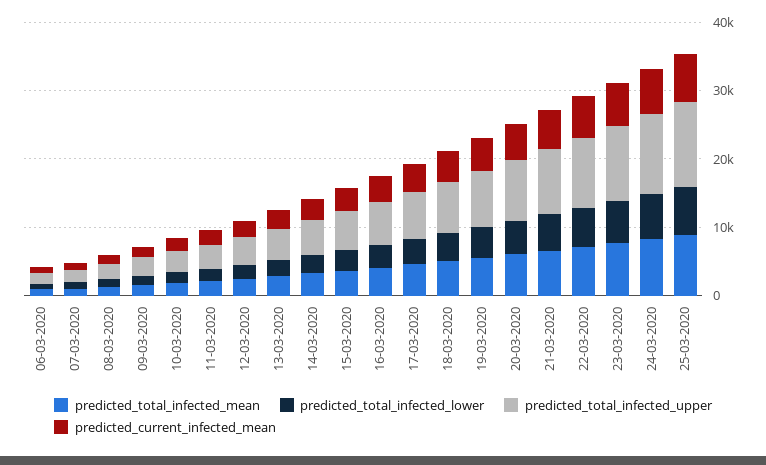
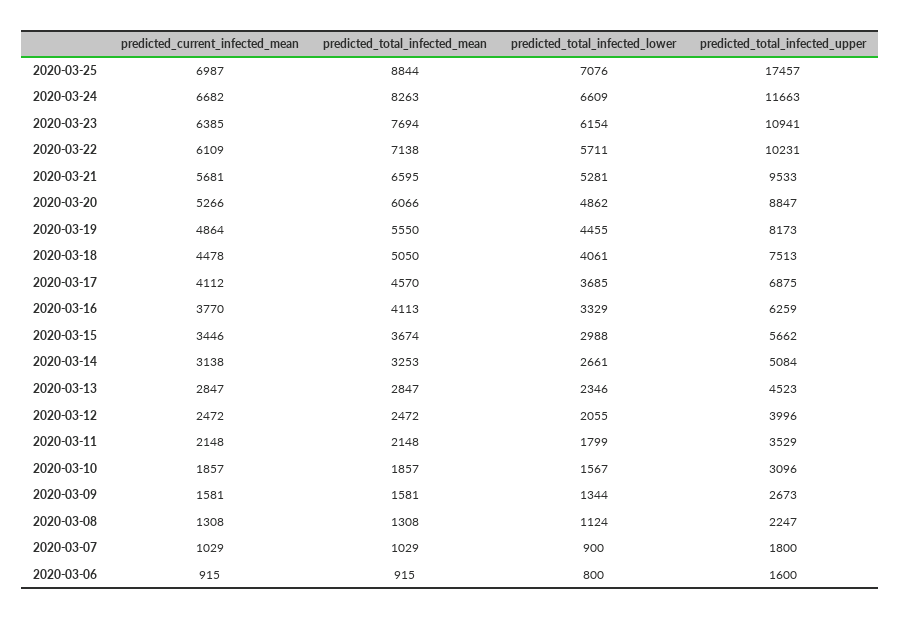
  {
    "predicted_total_infected_mean": {
      "06-03-2020": 915,
      "07-03-2020": 1029,
      "08-03-2020": 1308,
      "09-03-2020": 1581,
      "10-03-2020": 1857,
      "11-03-2020": 2148,
      "12-03-2020": 2472,
      "13-03-2020": 2847,
      "14-03-2020": 3253,
      "15-03-2020": 3674,
      "16-03-2020": 4113,
      "17-03-2020": 4570,
      "18-03-2020": 5050,
      "19-03-2020": 5550,
      "20-03-2020": 6066,
      "21-03-2020": 6595,
      "22-03-2020": 7138,
      "23-03-2020": 7694,
      "24-03-2020": 8263,
      "25-03-2020": 8844
    },
    "predicted_total_infected_lower": {
      "06-03-2020": 800,
      "07-03-2020": 900,
      "08-03-2020": 1124,
      "09-03-2020": 1344,
      "10-03-2020": 1567,
      "11-03-2020": 1799,
      "12-03-2020": 2055,
      "13-03-2020": 2346,
      "14-03-2020": 2661,
      "15-03-2020": 2988,
      "16-03-2020": 3329,
      "17-03-2020": 3685,
      "18-03-2020": 4061,
      "19-03-2020": 4455,
      "20-03-2020": 4862,
      "21-03-2020": 5281,
      "22-03-2020": 5711,
      "23-03-2020": 6154,
      "24-03-2020": 6609,
      "25-03-2020": 7076
    },
    "predicted_total_infected_upper": {
      "06-03-2020": 1600,
      "07-03-2020": 1800,
      "08-03-2020": 2247,
      "09-03-2020": 2673,
      "10-03-2020": 3096,
      "11-03-2020": 3529,
      "12-03-2020": 3996,
      "13-03-2020": 4523,
      "14-03-2020": 5084,
      "15-03-2020": 5662,
      "16-03-2020": 6259,
      "17-03-2020": 6875,
      "18-03-2020": 7513,
      "19-03-2020": 8173,
      "20-03-2020": 8847,
      "21-03-2020": 9533,
      "22-03-2020": 10231,
      "23-03-2020": 10941,
      "24-03-2020": 11663,
-     "25-03-2020": 12000
+     "25-03-2020": 17457
    },
    "predicted_current_infected_mean": {
      "06-03-2020": 915,
      "07-03-2020": 1029,
      "08-03-2020": 1308,
      "09-03-2020": 1581,
      "10-03-2020": 1857,
      "11-03-2020": 2148,
      "12-03-2020": 2472,
      "13-03-2020": 2847,
      "14-03-2020": 3138,
      "15-03-2020": 3446,
      "16-03-2020": 3770,
      "17-03-2020": 4112,
      "18-03-2020": 4478,
      "19-03-2020": 4864,
      "20-03-2020": 5266,
      "21-03-2020": 5681,
      "22-03-2020": 6109,
      "23-03-2020": 6385,
      "24-03-2020": 6682,
      "25-03-2020": 6987
    }
  }

